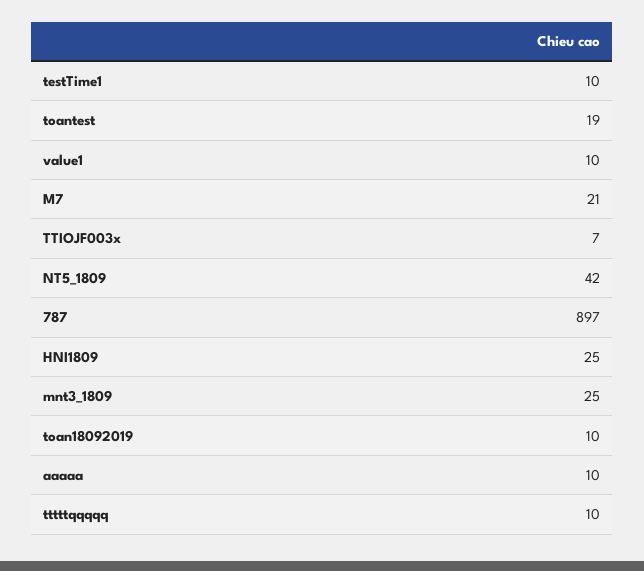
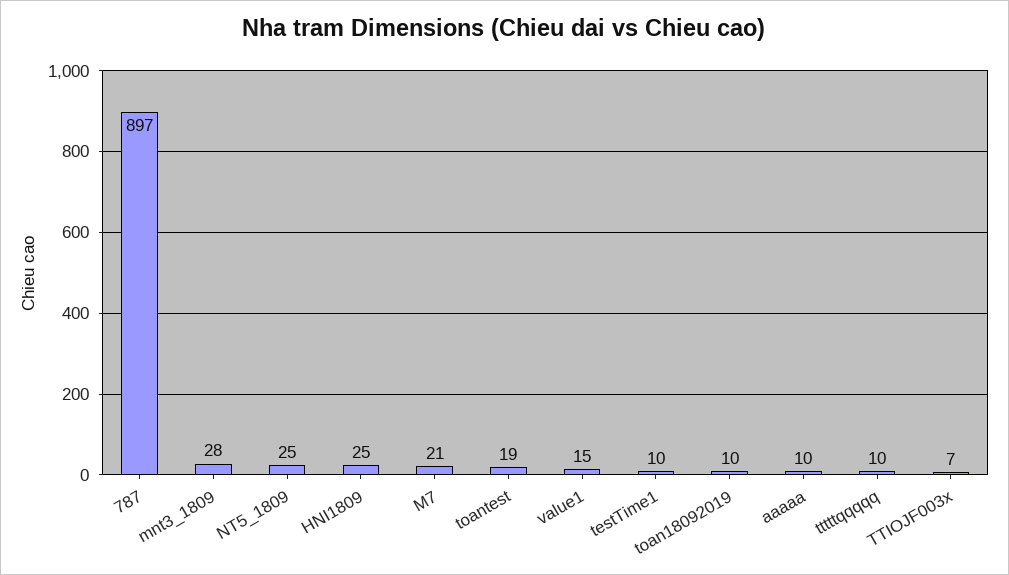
  {
    "testTime1": 10,
    "toantest": 19,
-   "value1": 10,
+   "value1": 15,
    "M7": 21,
    "TTIOJF003x": 7,
-   "NT5_1809": 42,
+   "NT5_1809": 25,
    "787": 897,
    "HNI1809": 25,
-   "mnt3_1809": 25,
+   "mnt3_1809": 28,
    "toan18092019": 10,
    "aaaaa": 10,
    "tttttqqqqq": 10
  }

